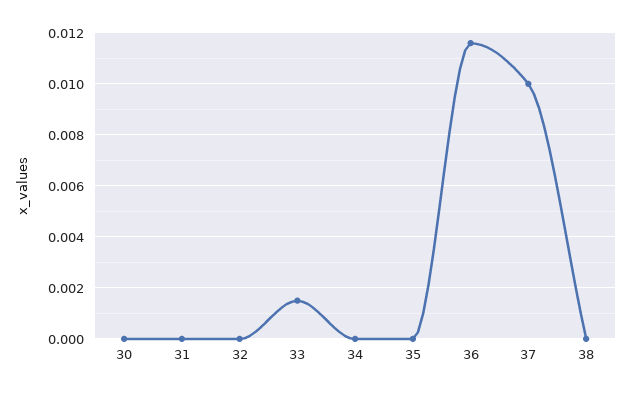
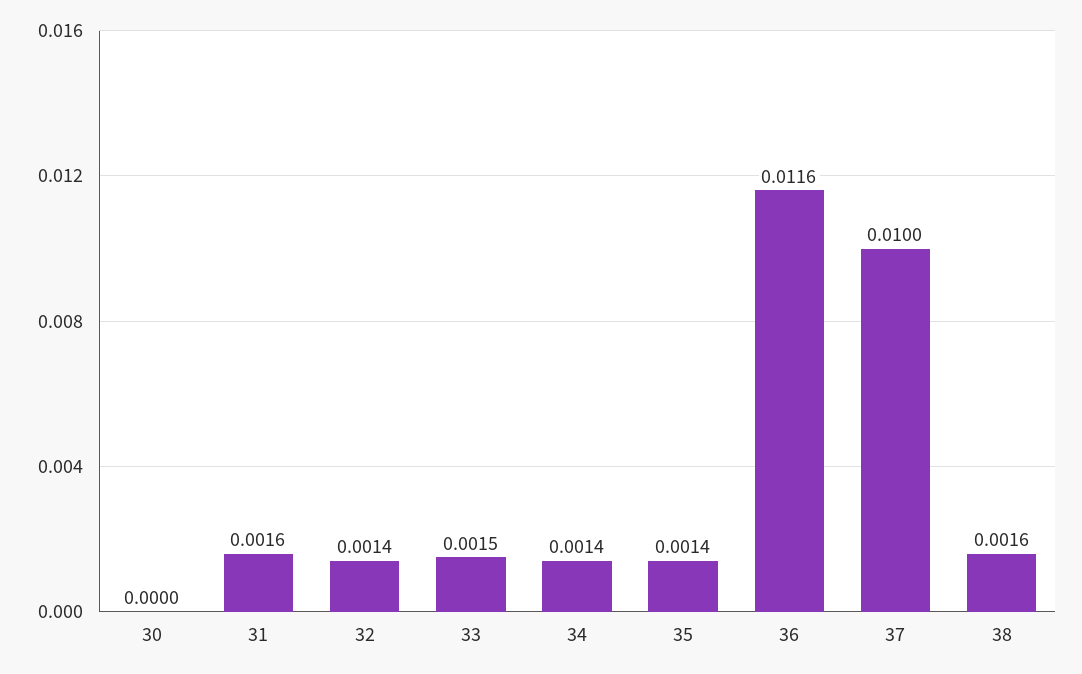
  {
    "30": 0,
-   "31": 0,
+   "31": 0.0016,
-   "32": 0,
+   "32": 0.0014,
    "33": 0.0015,
-   "34": 0,
+   "34": 0.0014,
-   "35": 0,
+   "35": 0.0014,
    "36": 0.0116,
    "37": 0.01,
-   "38": 0
+   "38": 0.0016
  }

